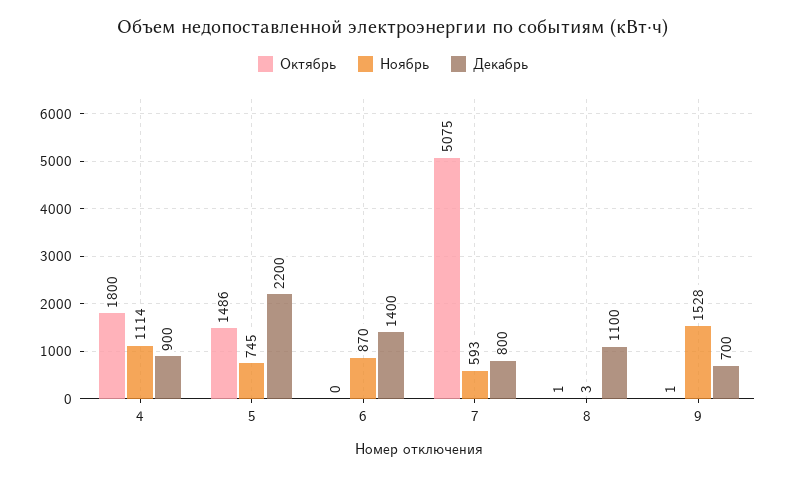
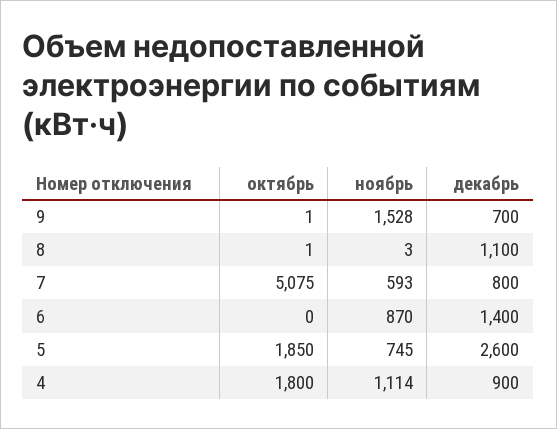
  {
    "Октябрь": {
      "4": 1800,
-     "5": 1486,
+     "5": 1850,
      "6": 0,
      "7": 5075,
      "8": 1,
      "9": 1
    },
    "Ноябрь": {
      "4": 1114,
      "5": 745,
      "6": 870,
      "7": 593,
      "8": 3,
      "9": 1528
    },
    "Декабрь": {
      "4": 900,
-     "5": 2200,
+     "5": 2600,
      "6": 1400,
      "7": 800,
      "8": 1100,
      "9": 700
    }
  }

